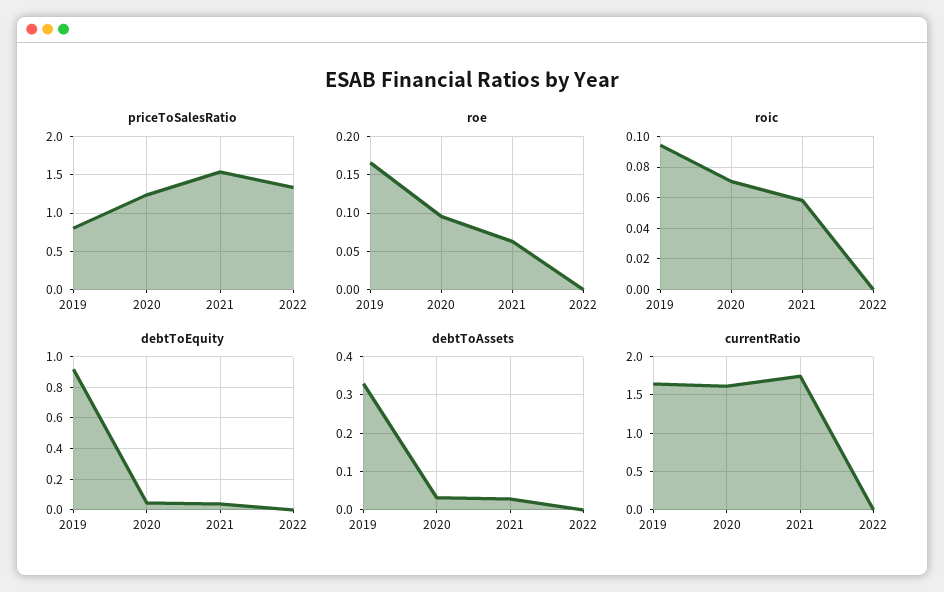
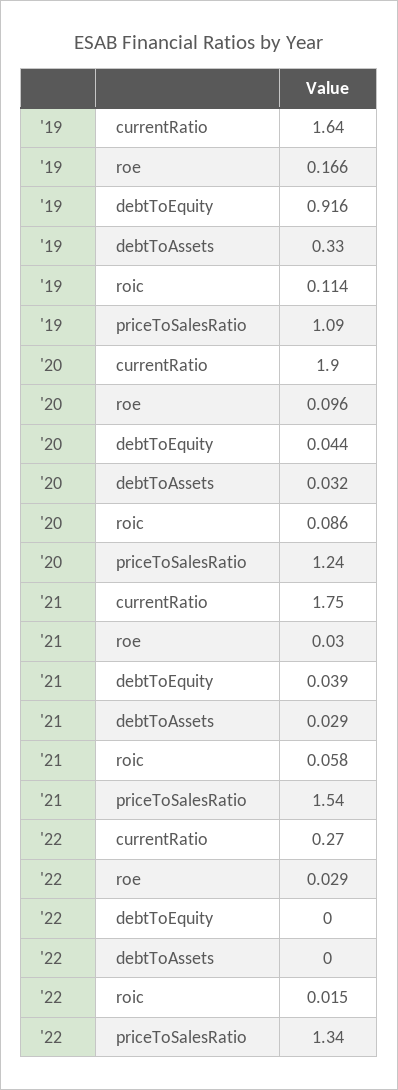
  {
    "priceToSalesRatio": {
-     "2019": 0.8,
+     "2019": 1.09,
      "2020": 1.24,
      "2021": 1.54,
      "2022": 1.34
    },
    "roe": {
      "2019": 0.166,
      "2020": 0.096,
-     "2021": 0.06,
+     "2021": 0.03,
-     "2022": 0
+     "2022": 0.029
    },
    "roic": {
-     "2019": 0.095,
+     "2019": 0.114,
-     "2020": 0.07,
+     "2020": 0.086,
      "2021": 0.058,
-     "2022": 0
+     "2022": 0.015
    },
    "debtToEquity": {
      "2019": 0.916,
      "2020": 0.044,
      "2021": 0.039,
      "2022": 0
    },
    "debtToAssets": {
      "2019": 0.33,
      "2020": 0.032,
      "2021": 0.029,
      "2022": 0
    },
    "currentRatio": {
      "2019": 1.64,
-     "2020": 1.6,
+     "2020": 1.9,
      "2021": 1.75,
-     "2022": 0
+     "2022": 0.27
    }
  }

